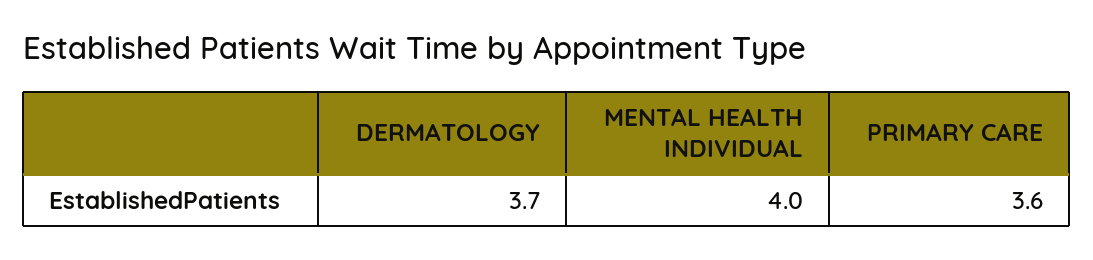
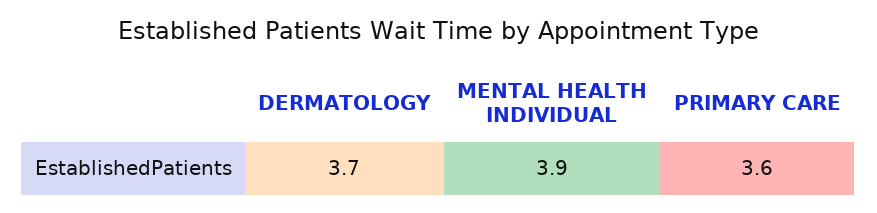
  {
    "DERMATOLOGY": 3.7,
-   "MENTAL HEALTH INDIVIDUAL": 4,
+   "MENTAL HEALTH INDIVIDUAL": 3.9,
    "PRIMARY CARE": 3.6
  }

